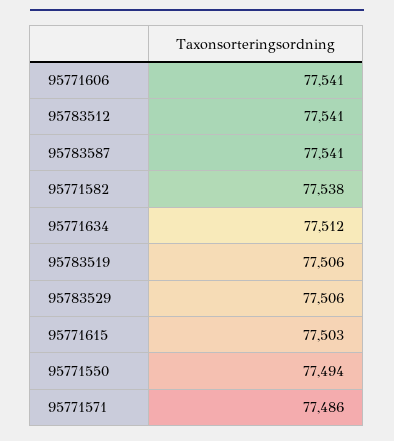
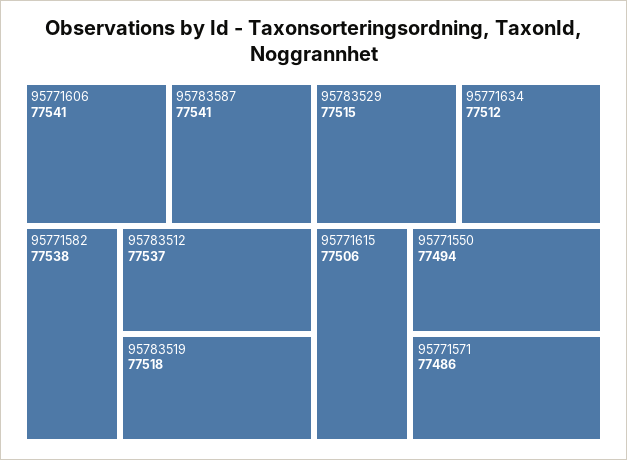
  {
    "95771606": 77541,
-   "95783512": 77541,
+   "95783512": 77537,
    "95783587": 77541,
    "95771582": 77538,
    "95771634": 77512,
-   "95783519": 77506,
+   "95783519": 77518,
-   "95783529": 77506,
+   "95783529": 77515,
-   "95771615": 77503,
+   "95771615": 77506,
    "95771550": 77494,
    "95771571": 77486
  }

